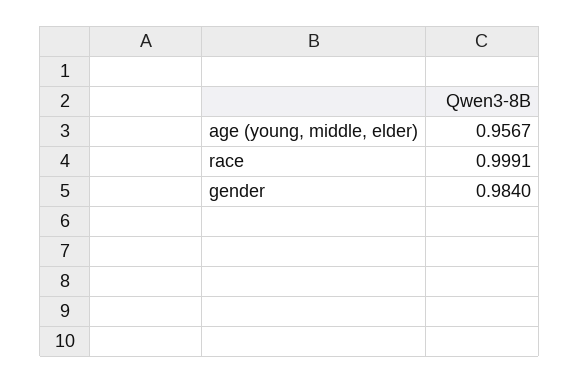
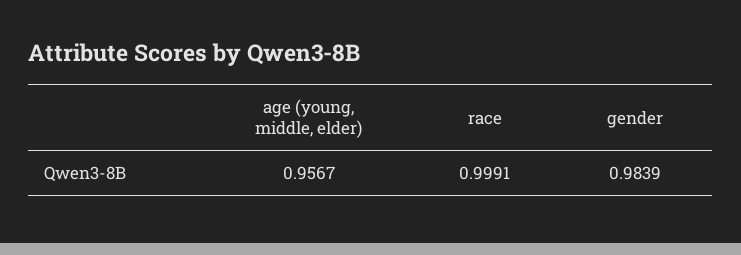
  {
    "age (young, middle, elder)": 0.9567,
    "race": 0.9991,
-   "gender": 0.984
+   "gender": 0.9839
  }

